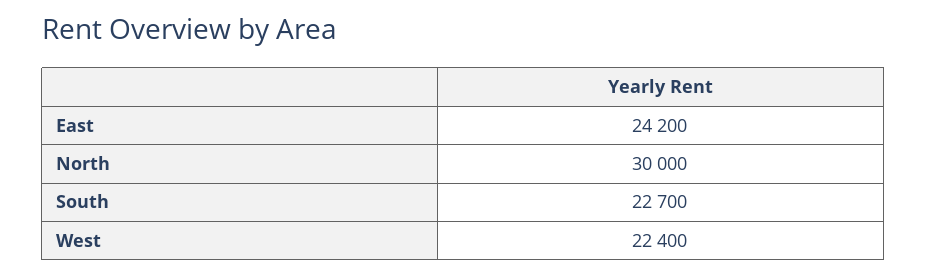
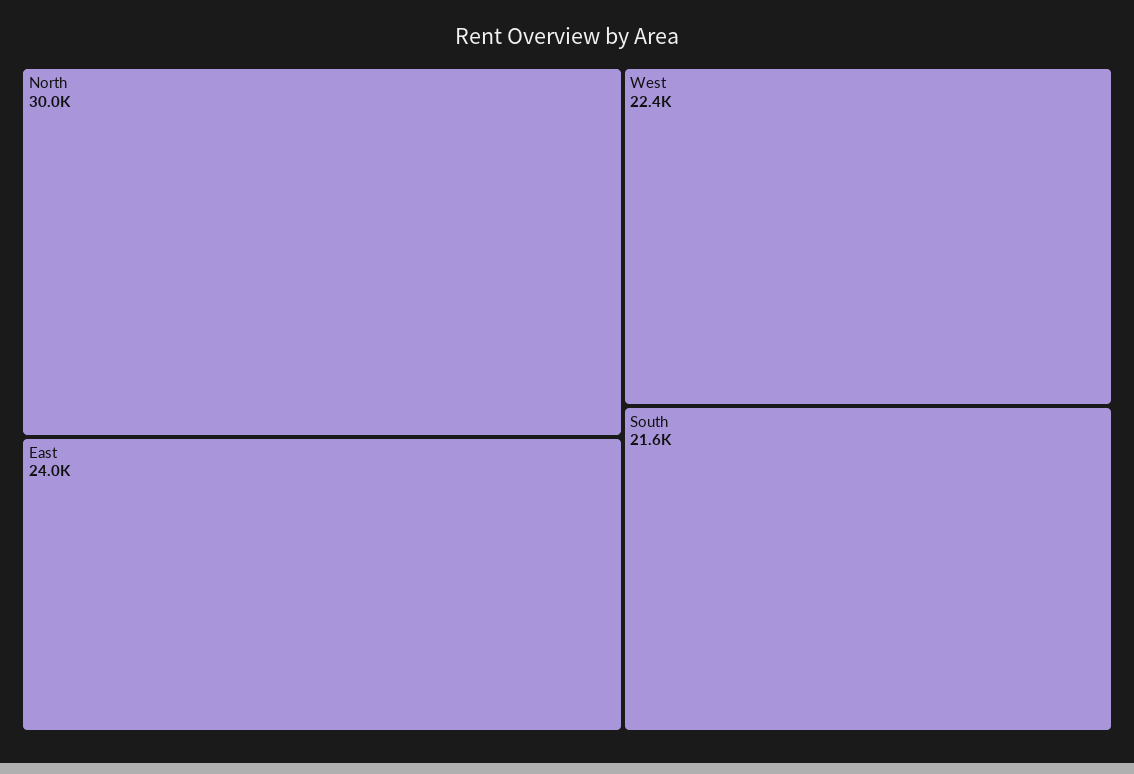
  {
-   "East": 24200,
+   "East": 24000,
    "North": 30000,
-   "South": 22700,
+   "South": 21600,
    "West": 22400
  }

